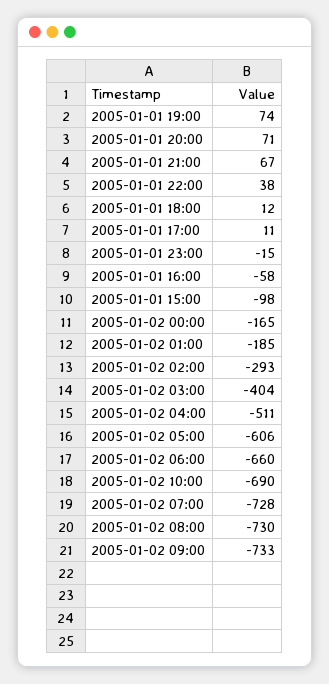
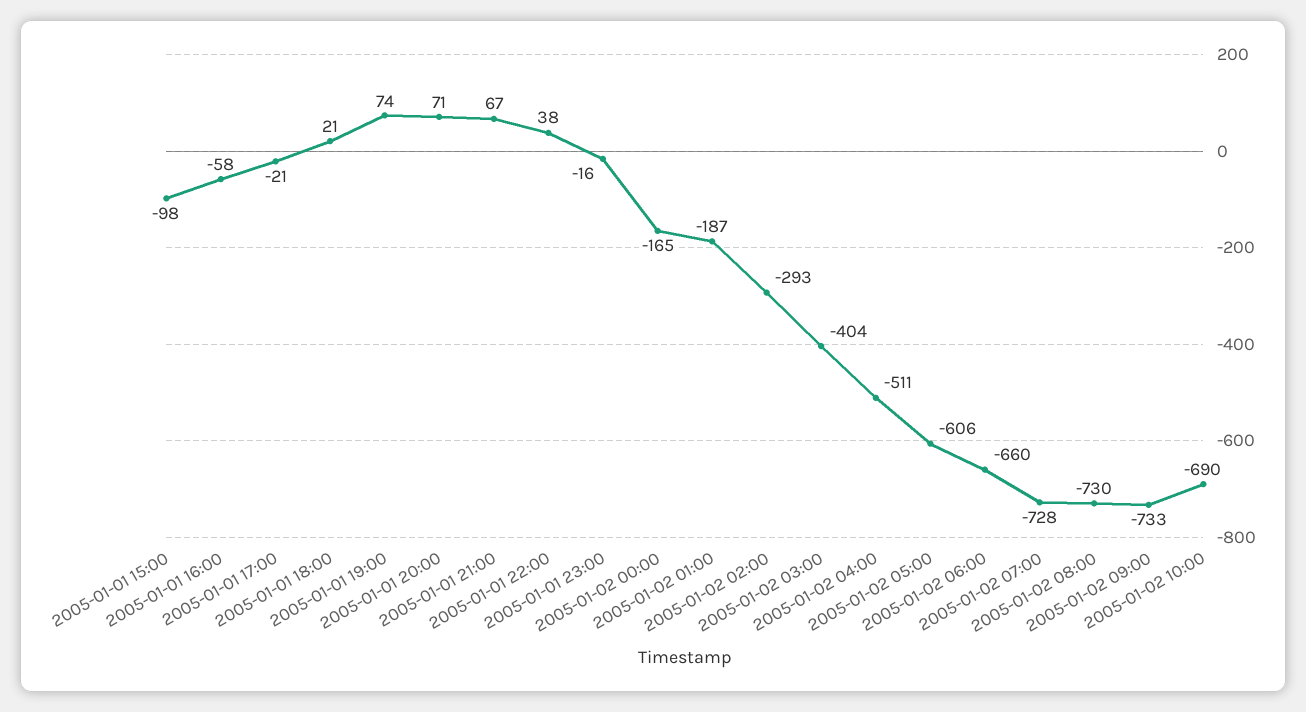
  {
    "2005-01-01 19:00": 74,
    "2005-01-01 20:00": 71,
    "2005-01-01 21:00": 67,
    "2005-01-01 22:00": 38,
-   "2005-01-01 18:00": 12,
+   "2005-01-01 18:00": 21,
-   "2005-01-01 17:00": 11,
+   "2005-01-01 17:00": -21,
-   "2005-01-01 23:00": -15,
+   "2005-01-01 23:00": -16,
    "2005-01-01 16:00": -58,
    "2005-01-01 15:00": -98,
    "2005-01-02 00:00": -165,
-   "2005-01-02 01:00": -185,
+   "2005-01-02 01:00": -187,
    "2005-01-02 02:00": -293,
    "2005-01-02 03:00": -404,
    "2005-01-02 04:00": -511,
    "2005-01-02 05:00": -606,
    "2005-01-02 06:00": -660,
    "2005-01-02 10:00": -690,
    "2005-01-02 07:00": -728,
    "2005-01-02 08:00": -730,
    "2005-01-02 09:00": -733
  }

